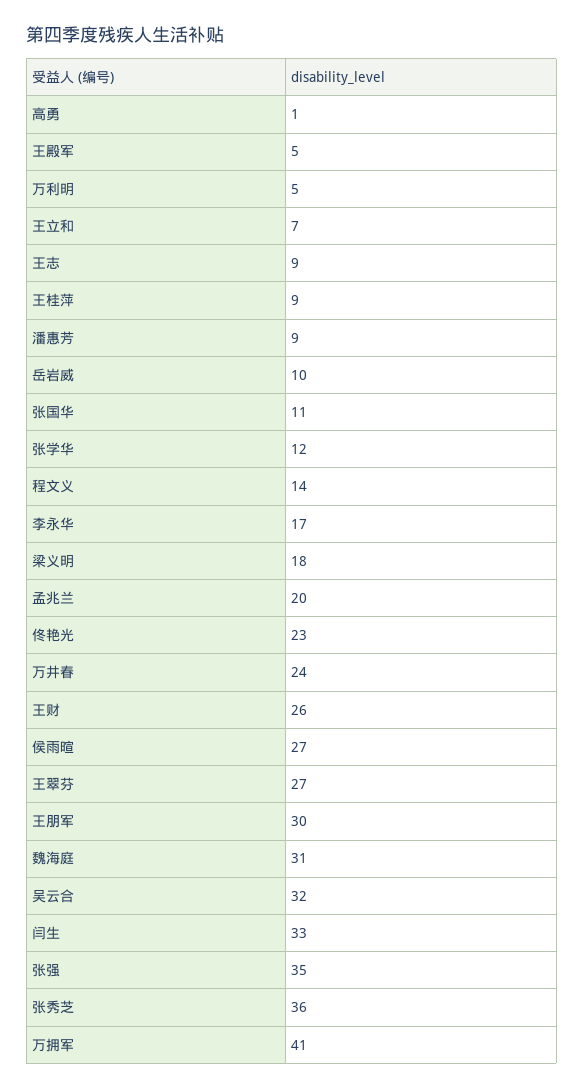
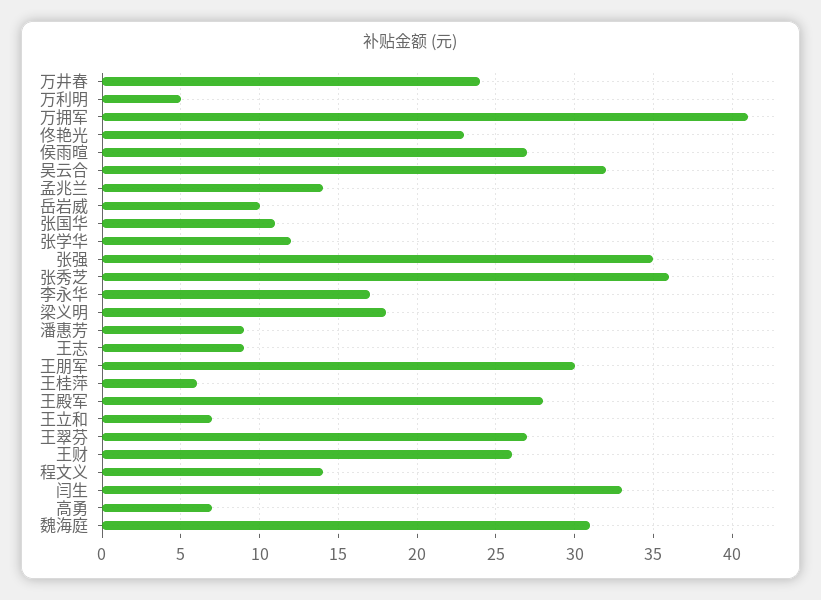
  {
-   "高勇": 1,
+   "高勇": 7,
-   "王殿军": 5,
+   "王殿军": 28,
    "万利明": 5,
    "王立和": 7,
    "王志": 9,
-   "王桂萍": 9,
+   "王桂萍": 6,
    "潘惠芳": 9,
    "岳岩威": 10,
    "张国华": 11,
    "张学华": 12,
    "程文义": 14,
    "李永华": 17,
    "梁义明": 18,
-   "孟兆兰": 20,
+   "孟兆兰": 14,
    "佟艳光": 23,
    "万井春": 24,
    "王财": 26,
    "侯雨暄": 27,
    "王翠芬": 27,
    "王朋军": 30,
    "魏海庭": 31,
    "吴云合": 32,
    "闫生": 33,
    "张强": 35,
    "张秀芝": 36,
    "万拥军": 41
  }

